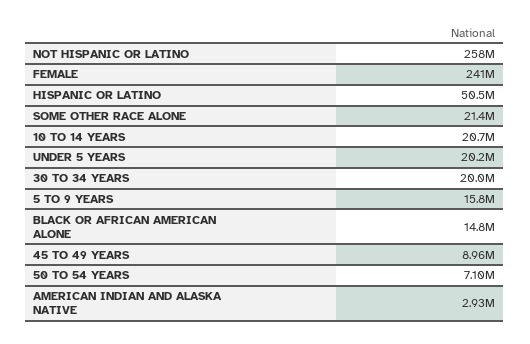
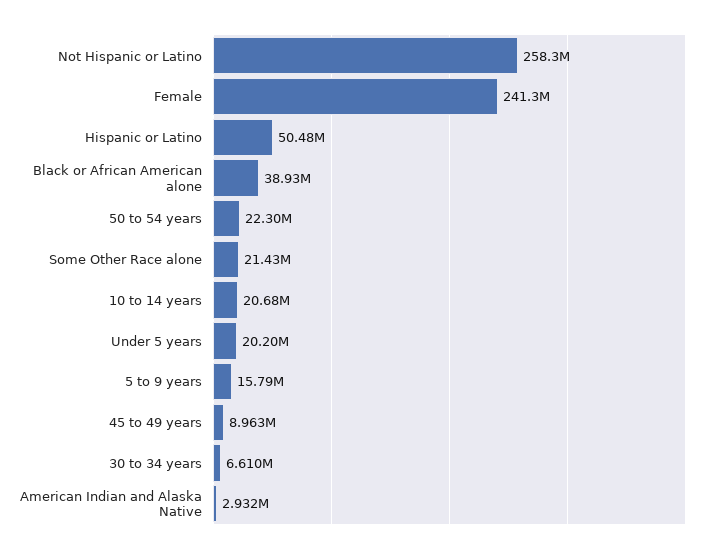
  {
    "NOT HISPANIC OR LATINO": 258300000,
    "FEMALE": 241300000,
    "HISPANIC OR LATINO": 50480000,
    "SOME OTHER RACE ALONE": 21430000,
    "10 TO 14 YEARS": 20680000,
    "UNDER 5 YEARS": 20200000,
-   "30 TO 34 YEARS": 20000000,
+   "30 TO 34 YEARS": 6610000,
    "5 TO 9 YEARS": 15790000,
-   "BLACK OR AFRICAN AMERICAN ALONE": 14800000,
+   "BLACK OR AFRICAN AMERICAN ALONE": 38930000,
    "45 TO 49 YEARS": 8963000,
-   "50 TO 54 YEARS": 7100000,
+   "50 TO 54 YEARS": 22300000,
    "AMERICAN INDIAN AND ALASKA NATIVE": 2932000
  }

